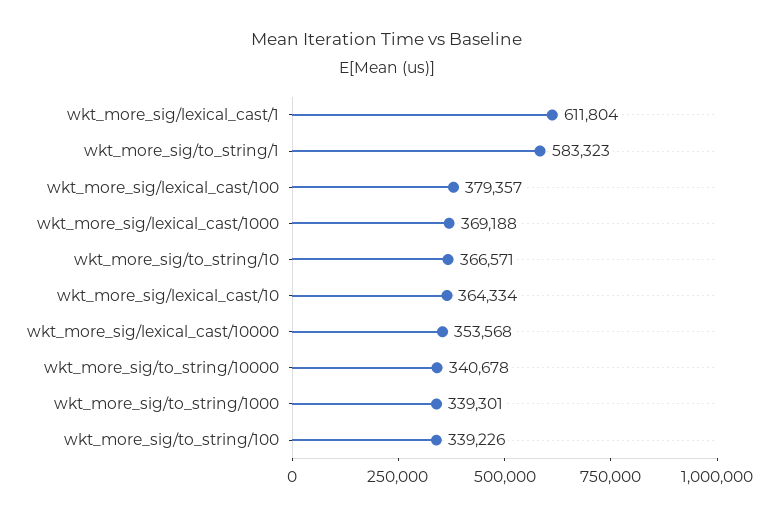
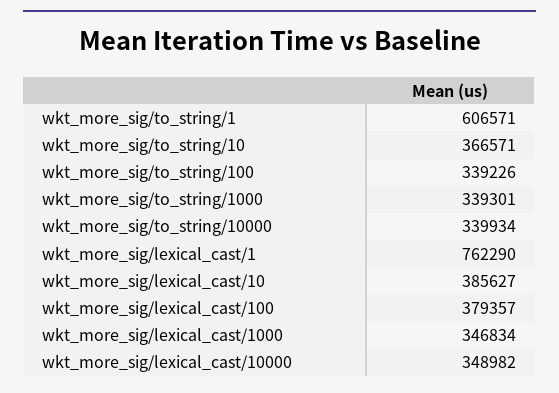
  {
-   "wkt_more_sig/lexical_cast/1": 611804,
+   "wkt_more_sig/lexical_cast/1": 762290,
-   "wkt_more_sig/to_string/1": 583323,
+   "wkt_more_sig/to_string/1": 606571,
    "wkt_more_sig/lexical_cast/100": 379357,
-   "wkt_more_sig/lexical_cast/1000": 369188,
+   "wkt_more_sig/lexical_cast/1000": 346834,
    "wkt_more_sig/to_string/10": 366571,
-   "wkt_more_sig/lexical_cast/10": 364334,
+   "wkt_more_sig/lexical_cast/10": 385627,
-   "wkt_more_sig/lexical_cast/10000": 353568,
+   "wkt_more_sig/lexical_cast/10000": 348982,
-   "wkt_more_sig/to_string/10000": 340678,
+   "wkt_more_sig/to_string/10000": 339934,
    "wkt_more_sig/to_string/1000": 339301,
    "wkt_more_sig/to_string/100": 339226
  }

